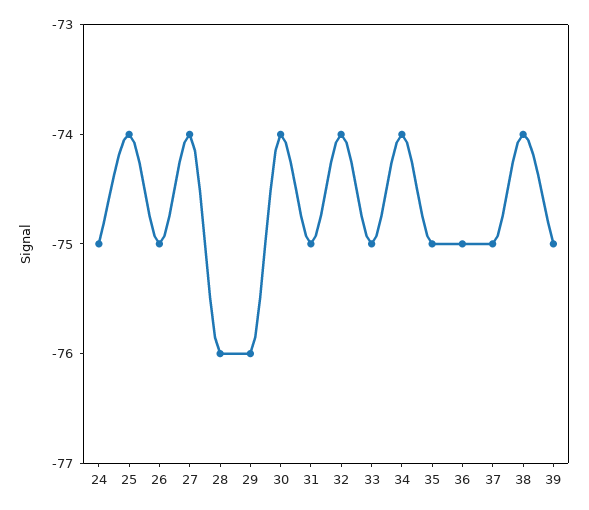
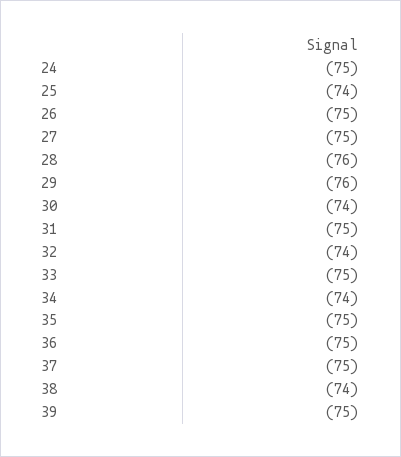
  {
    "24": -75,
    "25": -74,
    "26": -75,
-   "27": -74,
+   "27": -75,
    "28": -76,
    "29": -76,
    "30": -74,
    "31": -75,
    "32": -74,
    "33": -75,
    "34": -74,
    "35": -75,
    "36": -75,
    "37": -75,
    "38": -74,
    "39": -75
  }

